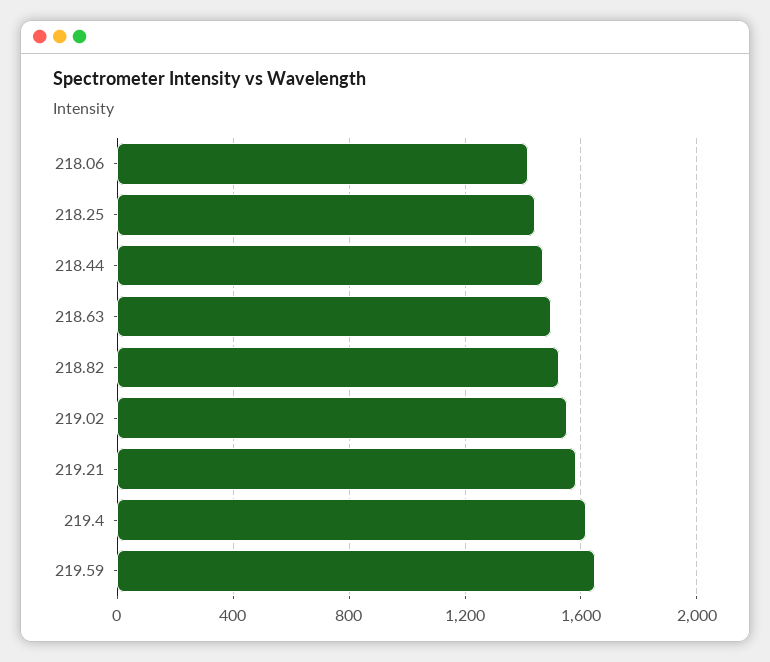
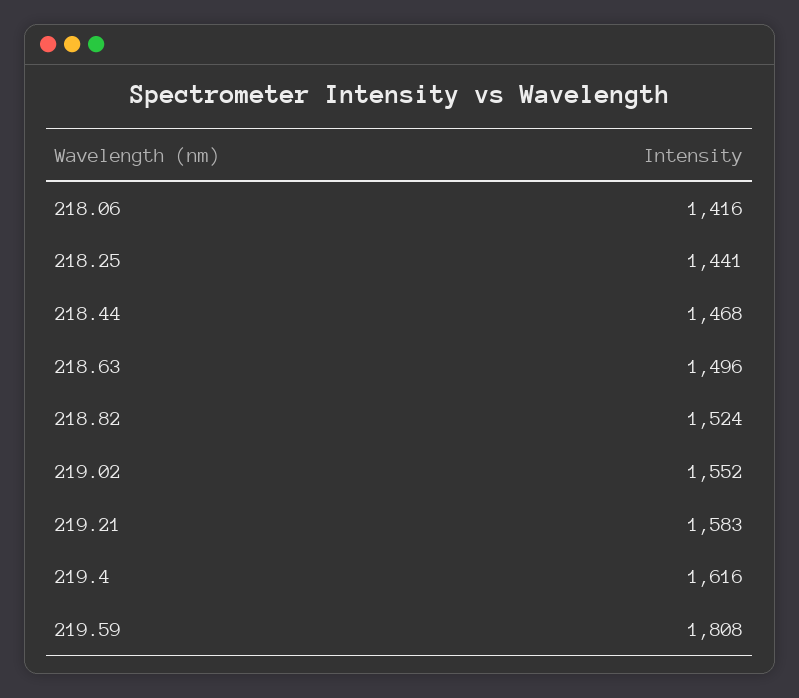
  {
    "218.06": 1416,
    "218.25": 1441,
    "218.44": 1468,
    "218.63": 1496,
    "218.82": 1524,
    "219.02": 1552,
    "219.21": 1583,
    "219.4": 1616,
-   "219.59": 1650
+   "219.59": 1808
  }

